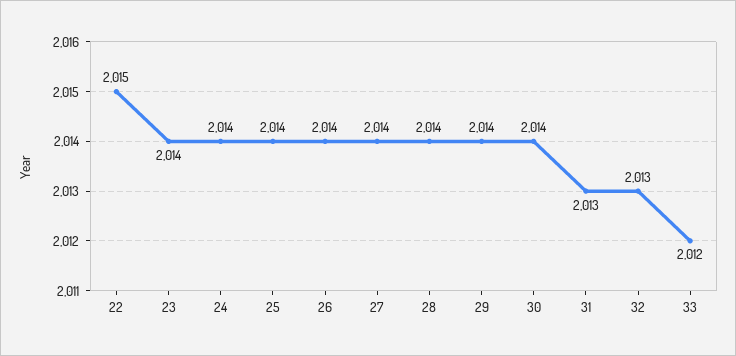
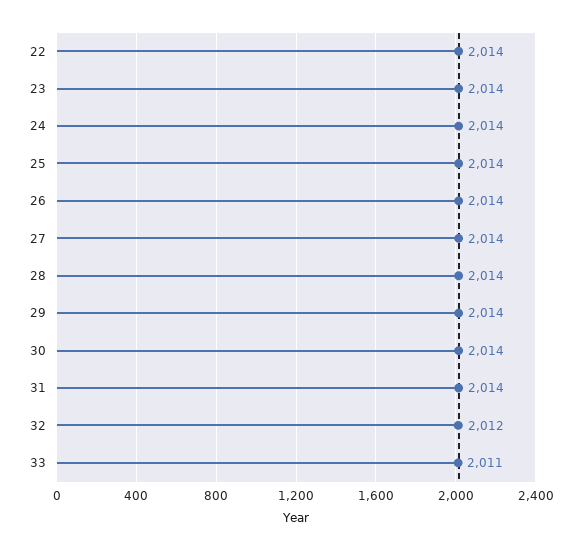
  {
-   "22": 2015,
+   "22": 2014,
    "23": 2014,
    "24": 2014,
    "25": 2014,
    "26": 2014,
    "27": 2014,
    "28": 2014,
    "29": 2014,
    "30": 2014,
-   "31": 2013,
+   "31": 2014,
-   "32": 2013,
+   "32": 2012,
-   "33": 2012
+   "33": 2011
  }

